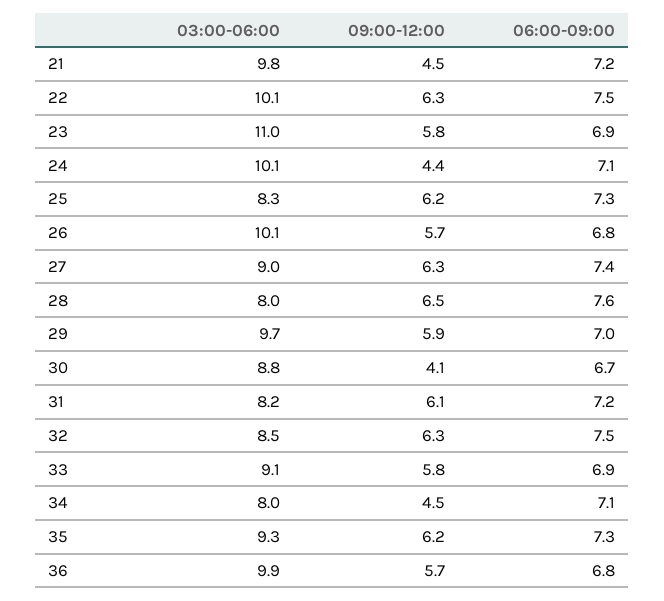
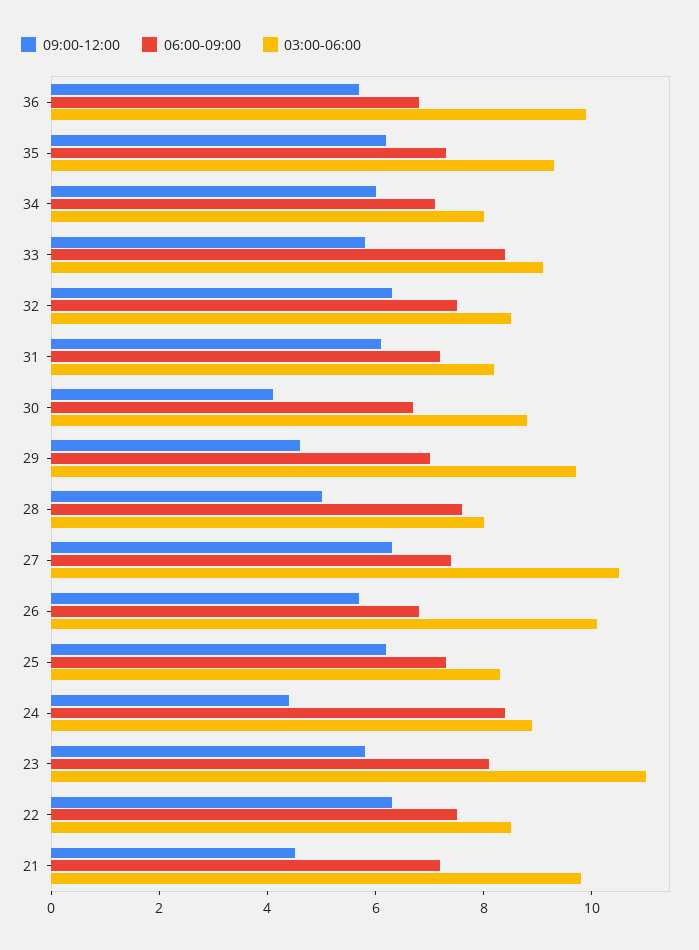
  {
    "03:00-06:00": {
      "21": 9.8,
-     "22": 10.1,
+     "22": 8.5,
      "23": 11,
-     "24": 10.1,
+     "24": 9,
      "25": 8.3,
      "26": 10.1,
-     "27": 9,
+     "27": 10.5,
      "28": 8,
      "29": 9.7,
      "30": 8.8,
      "31": 8.2,
      "32": 8.5,
      "33": 9.1,
      "34": 8,
      "35": 9.3,
      "36": 9.9
    },
    "09:00-12:00": {
      "21": 4.5,
      "22": 6.3,
      "23": 5.8,
      "24": 4.4,
      "25": 6.2,
      "26": 5.7,
      "27": 6.3,
-     "28": 6.5,
+     "28": 5,
-     "29": 5.9,
+     "29": 4.5,
      "30": 4.1,
      "31": 6.1,
      "32": 6.3,
      "33": 5.8,
-     "34": 4.5,
+     "34": 6,
      "35": 6.2,
      "36": 5.7
    },
    "06:00-09:00": {
      "21": 7.2,
      "22": 7.5,
-     "23": 6.9,
+     "23": 8,
-     "24": 7.1,
+     "24": 8.5,
      "25": 7.3,
      "26": 6.8,
      "27": 7.4,
      "28": 7.6,
      "29": 7,
      "30": 6.7,
      "31": 7.2,
      "32": 7.5,
-     "33": 6.9,
+     "33": 8.5,
      "34": 7.1,
      "35": 7.3,
      "36": 6.8
    }
  }

